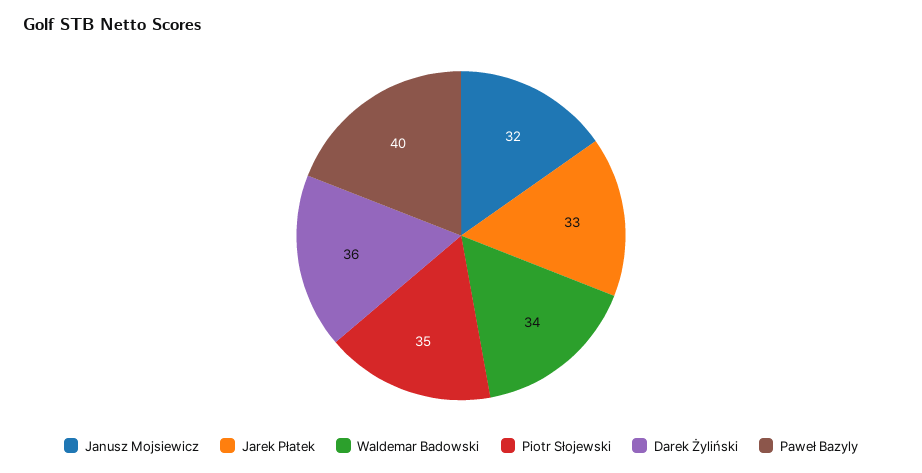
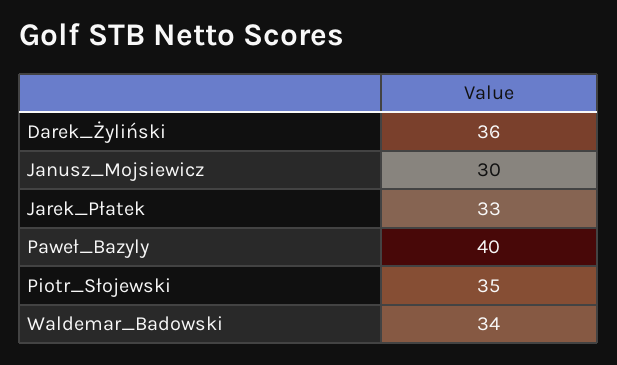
  {
-   "Janusz Mojsiewicz": 32,
+   "Janusz Mojsiewicz": 30,
    "Jarek Płatek": 33,
    "Waldemar Badowski": 34,
    "Piotr Słojewski": 35,
    "Darek Żyliński": 36,
    "Paweł Bazyly": 40
  }

